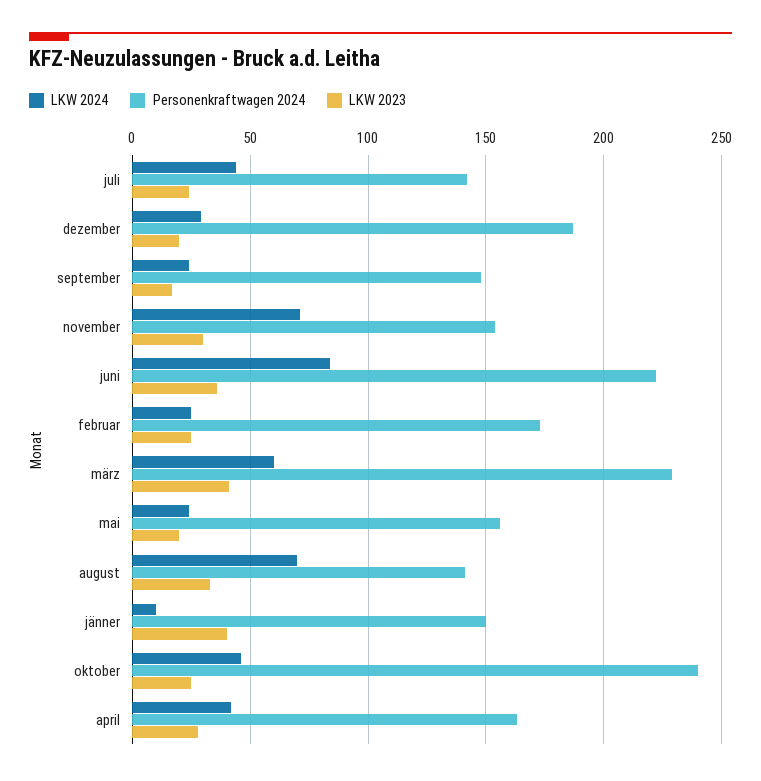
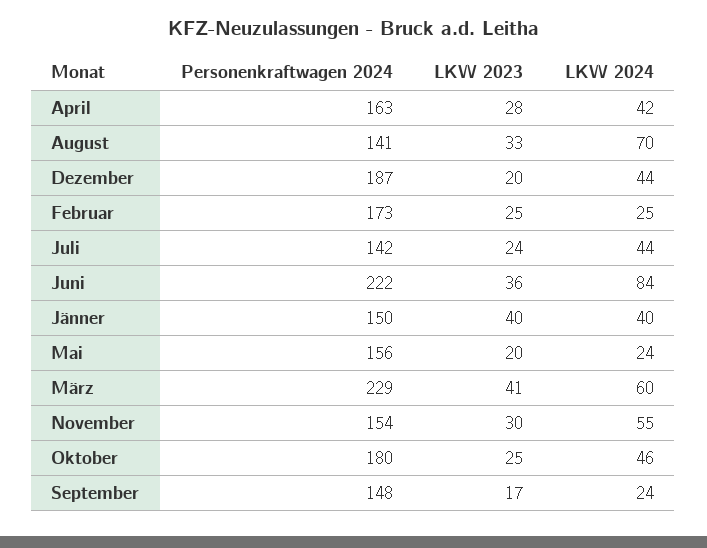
  {
    "LKW 2024": {
      "juli": 44,
-     "dezember": 30,
+     "dezember": 44,
      "september": 24,
-     "november": 70,
+     "november": 55,
      "juni": 84,
      "februar": 25,
      "märz": 60,
      "mai": 24,
      "august": 70,
-     "jänner": 10,
+     "jänner": 40,
      "oktober": 46,
      "april": 42
    },
    "Personenkraftwagen 2024": {
      "juli": 142,
      "dezember": 187,
      "september": 148,
      "november": 154,
      "juni": 222,
      "februar": 173,
      "märz": 229,
      "mai": 156,
      "august": 141,
      "jänner": 150,
-     "oktober": 240,
+     "oktober": 180,
      "april": 163
    },
    "LKW 2023": {
      "juli": 24,
      "dezember": 20,
      "september": 17,
      "november": 30,
      "juni": 36,
      "februar": 25,
      "märz": 41,
      "mai": 20,
      "august": 33,
      "jänner": 40,
      "oktober": 25,
      "april": 28
    }
  }

